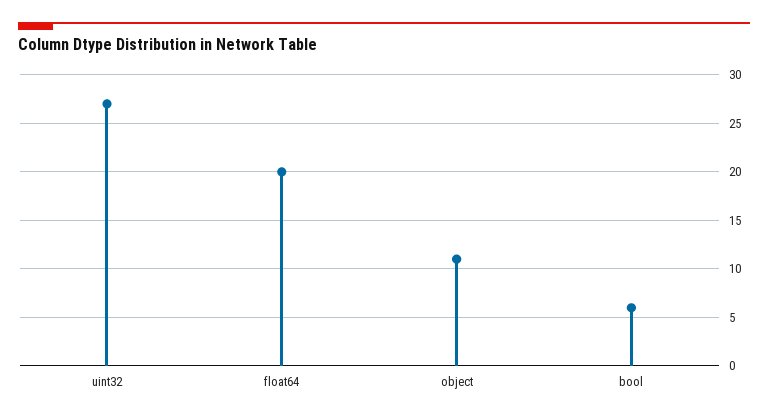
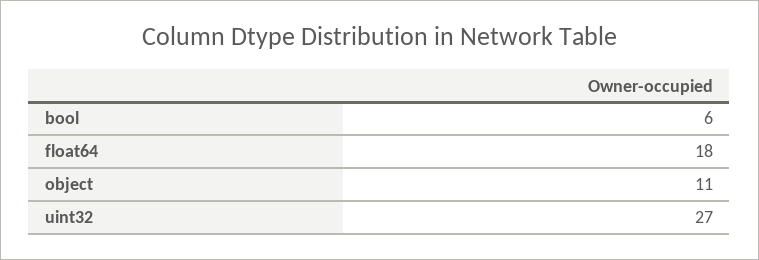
  {
    "uint32": 27,
-   "float64": 20,
+   "float64": 18,
    "object": 11,
    "bool": 6
  }

